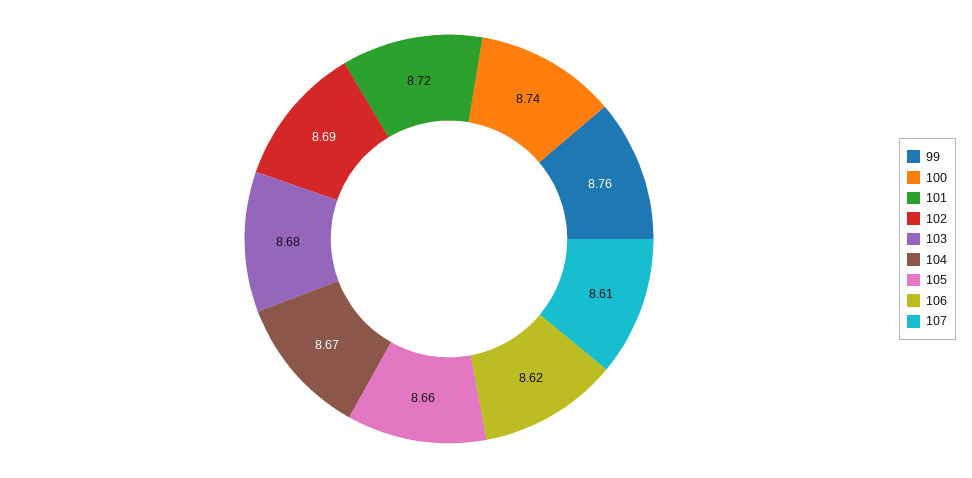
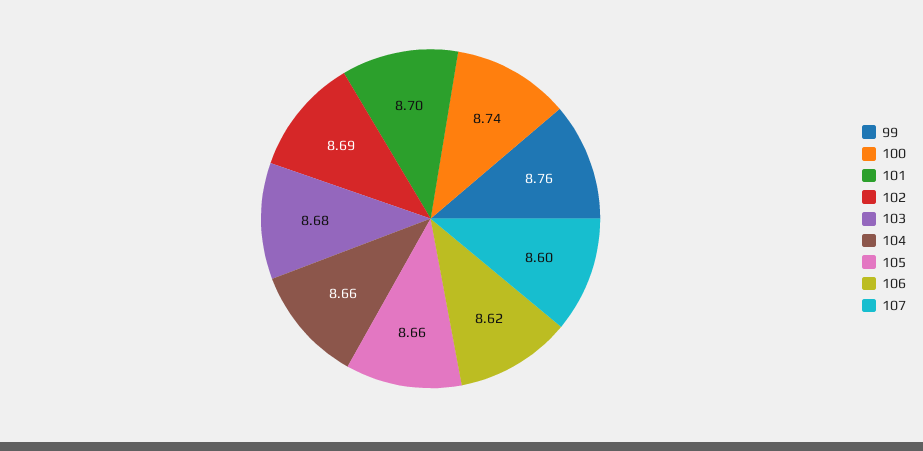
  {
    "99": 8.76,
    "100": 8.74,
-   "101": 8.72,
+   "101": 8.7,
    "102": 8.69,
    "103": 8.68,
-   "104": 8.67,
+   "104": 8.66,
    "105": 8.66,
    "106": 8.62,
-   "107": 8.61
+   "107": 8.6
  }

